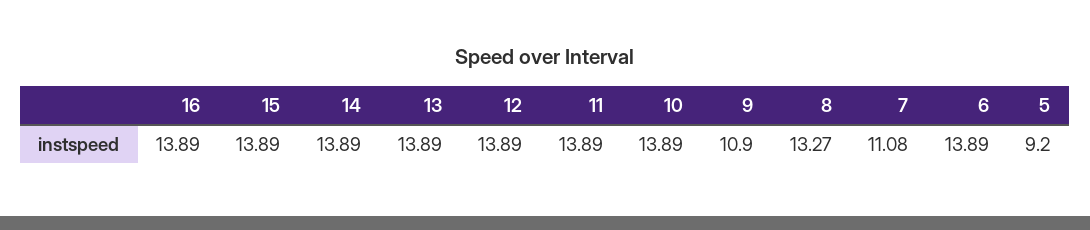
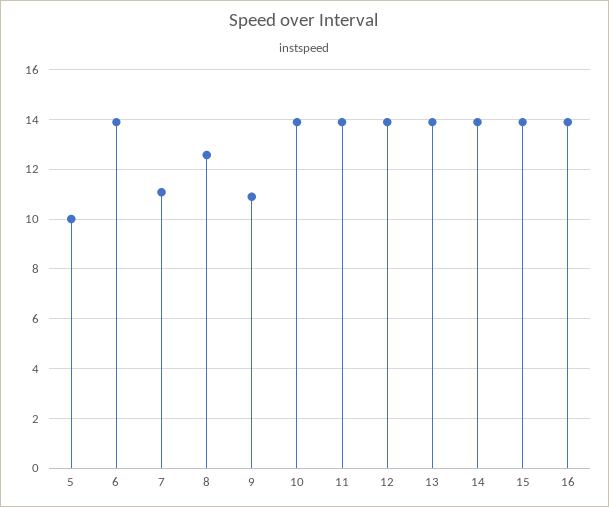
  {
    "16": 13.89,
    "15": 13.89,
    "14": 13.89,
    "13": 13.89,
    "12": 13.89,
    "11": 13.89,
    "10": 13.89,
    "9": 10.9,
-   "8": 13.27,
+   "8": 12.5,
    "7": 11.08,
    "6": 13.89,
-   "5": 9.2
+   "5": 10
  }

